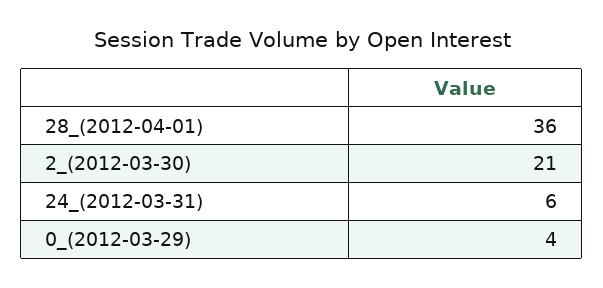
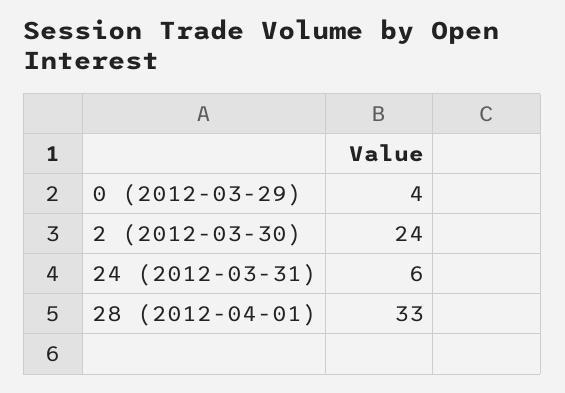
  {
-   "28_(2012-04-01)": 36,
+   "28_(2012-04-01)": 33,
-   "2_(2012-03-30)": 21,
+   "2_(2012-03-30)": 24,
    "24_(2012-03-31)": 6,
    "0_(2012-03-29)": 4
  }

